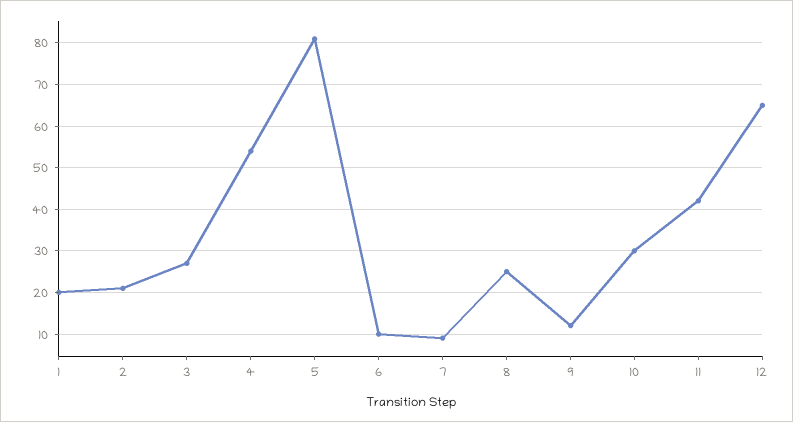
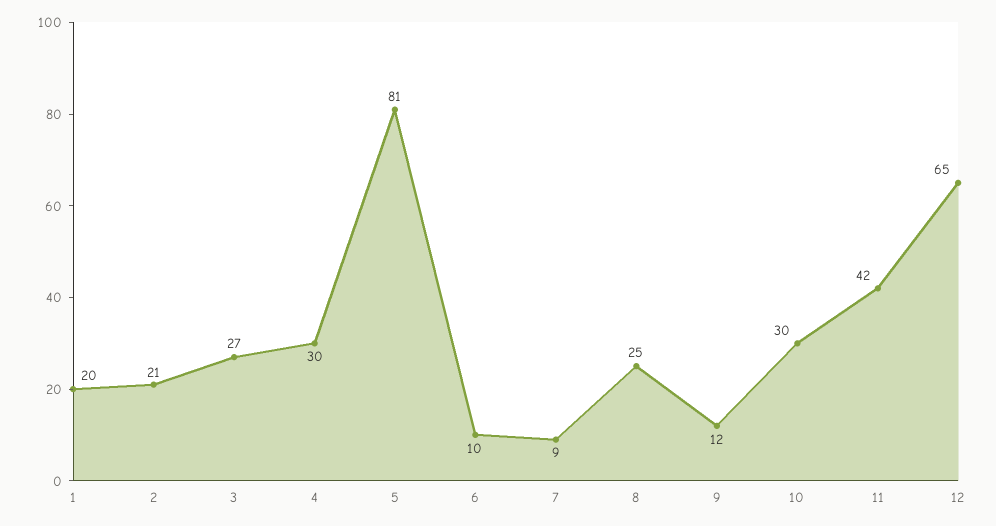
  {
    "1": 20,
    "2": 21,
    "3": 27,
-   "4": 55,
+   "4": 30,
    "5": 81,
    "6": 10,
    "7": 9,
    "8": 25,
    "9": 12,
    "10": 30,
    "11": 42,
    "12": 65
  }

